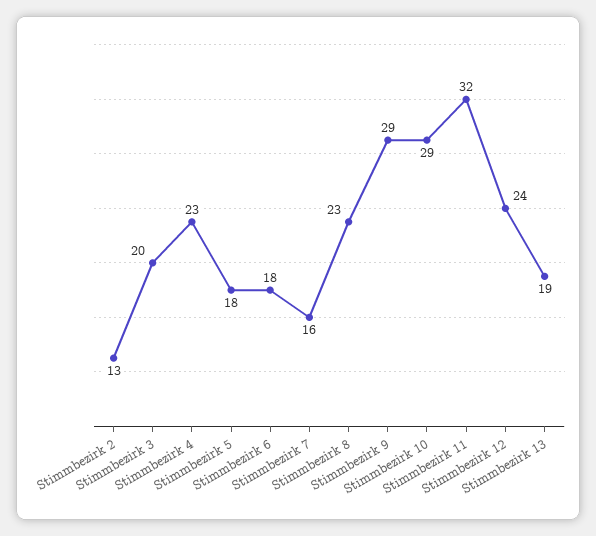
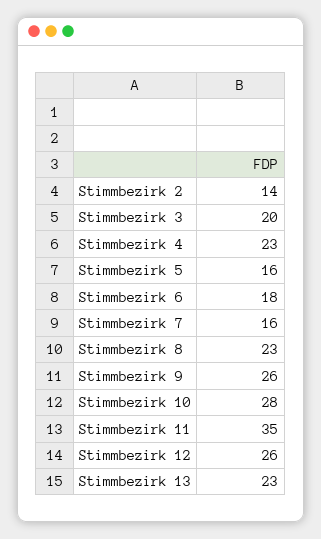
  {
-   "Stimmbezirk 2": 13,
+   "Stimmbezirk 2": 14,
    "Stimmbezirk 3": 20,
    "Stimmbezirk 4": 23,
-   "Stimmbezirk 5": 18,
+   "Stimmbezirk 5": 16,
    "Stimmbezirk 6": 18,
    "Stimmbezirk 7": 16,
    "Stimmbezirk 8": 23,
-   "Stimmbezirk 9": 29,
+   "Stimmbezirk 9": 26,
-   "Stimmbezirk 10": 29,
+   "Stimmbezirk 10": 28,
-   "Stimmbezirk 11": 32,
+   "Stimmbezirk 11": 35,
-   "Stimmbezirk 12": 24,
+   "Stimmbezirk 12": 26,
-   "Stimmbezirk 13": 19
+   "Stimmbezirk 13": 23
  }

